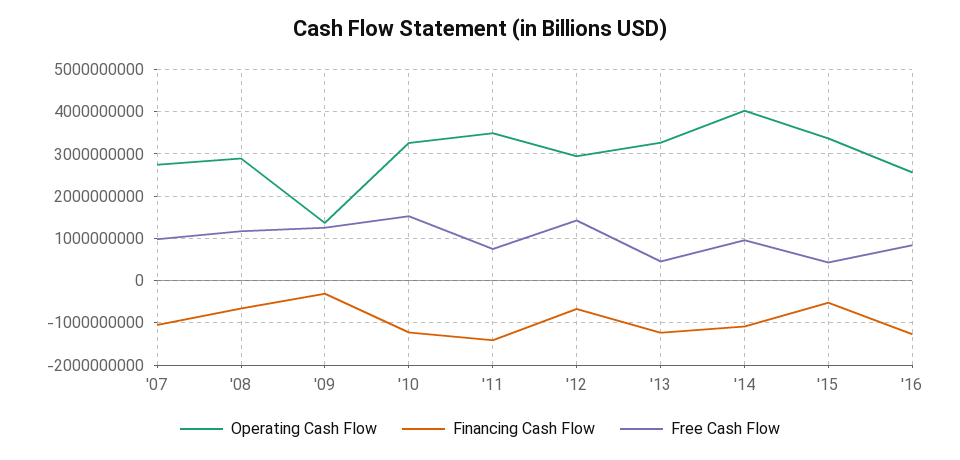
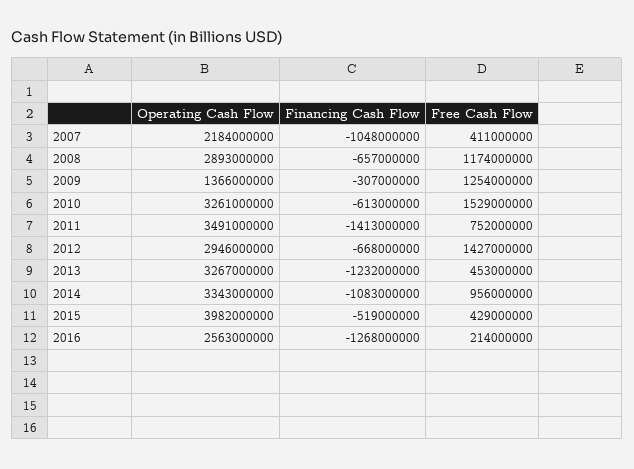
  {
    "Operating Cash Flow": {
-     "'07": 2800000000,
+     "'07": 2184000000,
      "'08": 2893000000,
      "'09": 1366000000,
      "'10": 3261000000,
      "'11": 3491000000,
      "'12": 2946000000,
      "'13": 3267000000,
-     "'14": 4000000000,
+     "'14": 3343000000,
-     "'15": 3400000000,
+     "'15": 3982000000,
      "'16": 2563000000
    },
    "Financing Cash Flow": {
      "'07": -1048000000,
      "'08": -657000000,
      "'09": -307000000,
-     "'10": -1200000000,
+     "'10": -613000000,
      "'11": -1413000000,
      "'12": -668000000,
      "'13": -1232000000,
      "'14": -1083000000,
      "'15": -519000000,
      "'16": -1268000000
    },
    "Free Cash Flow": {
-     "'07": 1000000000,
+     "'07": 411000000,
      "'08": 1174000000,
      "'09": 1254000000,
      "'10": 1529000000,
      "'11": 752000000,
      "'12": 1427000000,
      "'13": 453000000,
      "'14": 956000000,
      "'15": 429000000,
-     "'16": 800000000
+     "'16": 214000000
    }
  }

